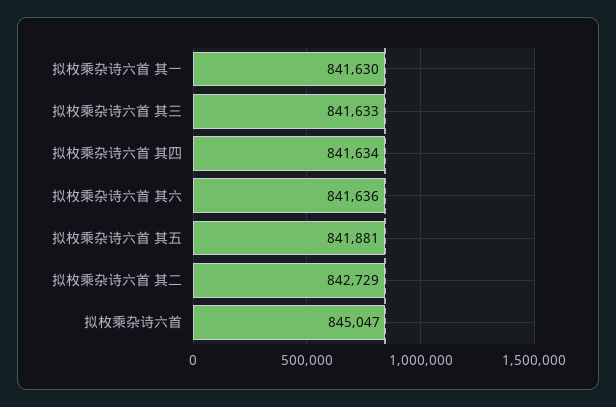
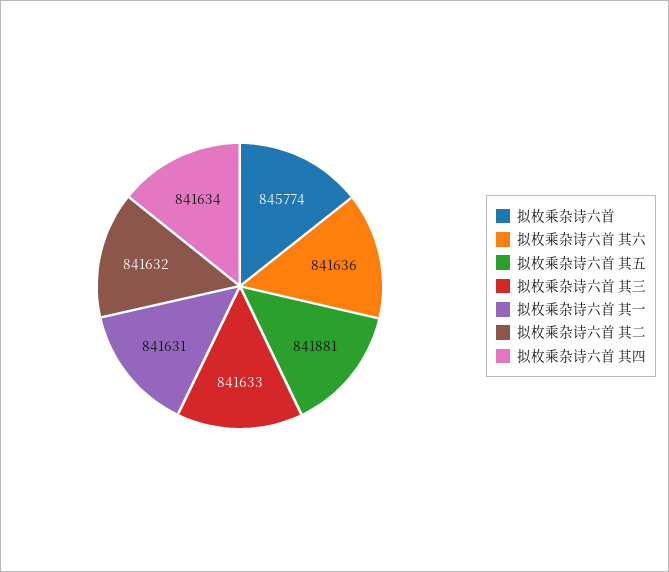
  {
-   "拟枚乘杂诗六首 其一": 841630,
+   "拟枚乘杂诗六首 其一": 841631,
    "拟枚乘杂诗六首 其三": 841633,
    "拟枚乘杂诗六首 其四": 841634,
    "拟枚乘杂诗六首 其六": 841636,
    "拟枚乘杂诗六首 其五": 841881,
-   "拟枚乘杂诗六首 其二": 842729,
+   "拟枚乘杂诗六首 其二": 841632,
-   "拟枚乘杂诗六首": 845047
+   "拟枚乘杂诗六首": 845774
  }

